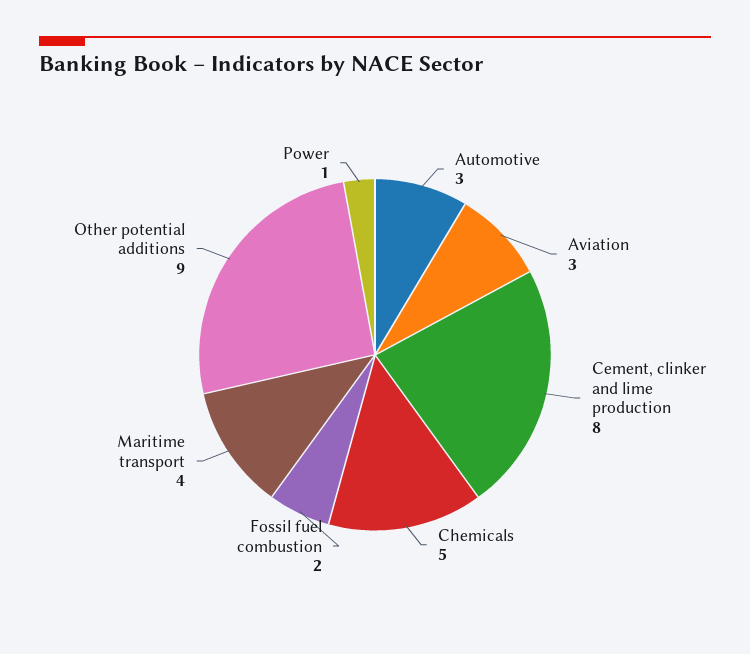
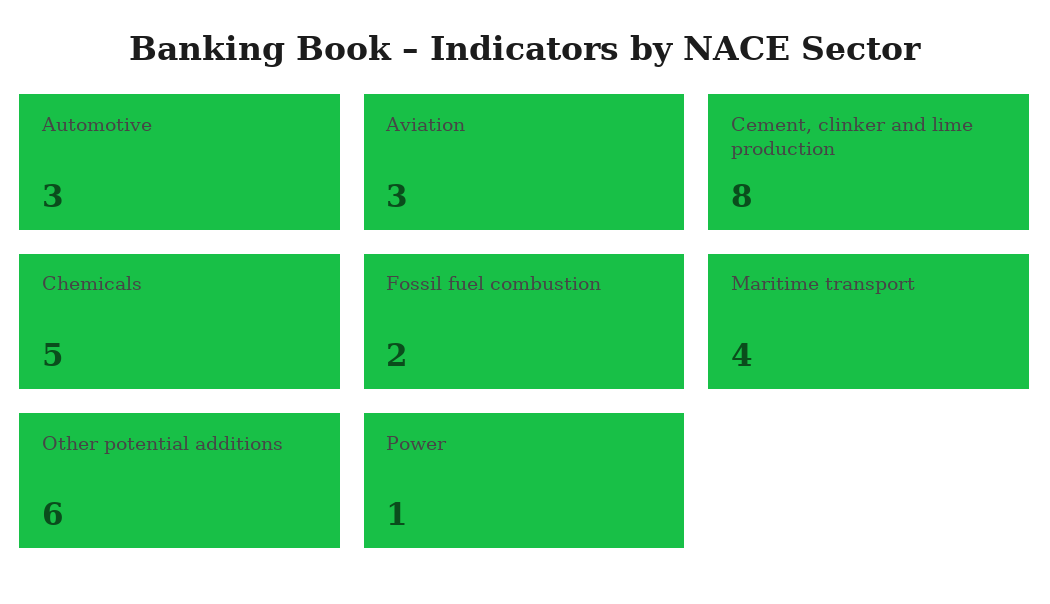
  {
    "Automotive": 3,
    "Aviation": 3,
    "Cement, clinker and lime production": 8,
    "Chemicals": 5,
    "Fossil fuel combustion": 2,
    "Maritime transport": 4,
-   "Other potential additions": 9,
+   "Other potential additions": 6,
    "Power": 1
  }

